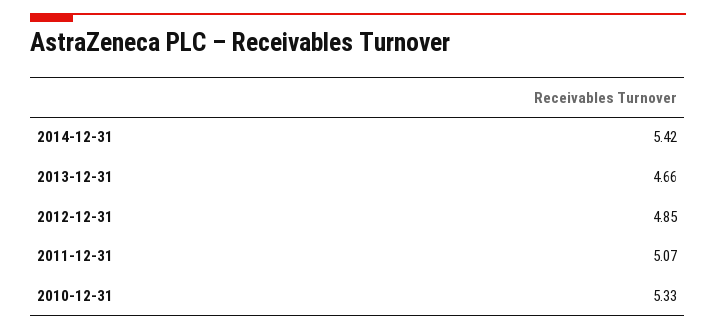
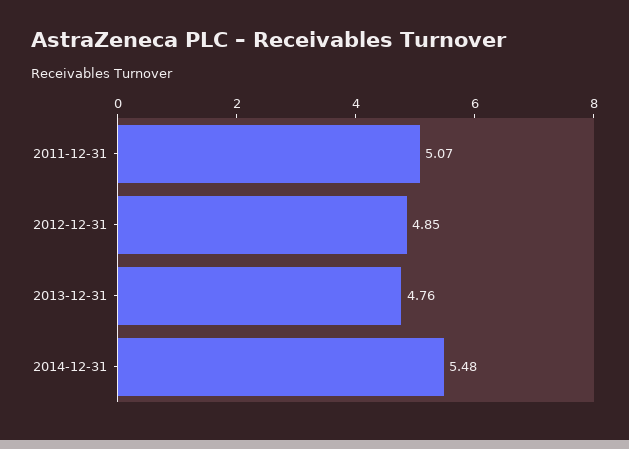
  {
-   "2014-12-31": 5.42,
+   "2014-12-31": 5.48,
-   "2013-12-31": 4.66,
+   "2013-12-31": 4.76,
    "2012-12-31": 4.85,
-   "2011-12-31": 5.07,
+   "2011-12-31": 5.07
-   "2010-12-31": 5.33
  }

